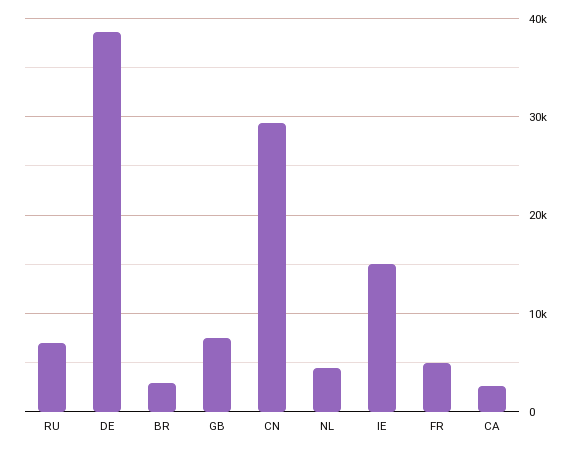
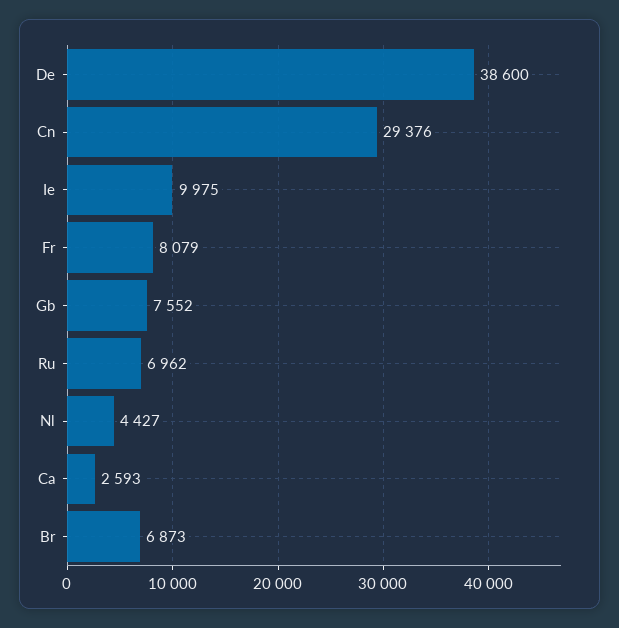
  {
    "RU": 6962,
    "DE": 38600,
-   "BR": 3000,
+   "BR": 6873,
    "GB": 7552,
    "CN": 29376,
    "NL": 4427,
-   "IE": 15000,
+   "IE": 9975,
-   "FR": 5000,
+   "FR": 8079,
    "CA": 2593
  }

